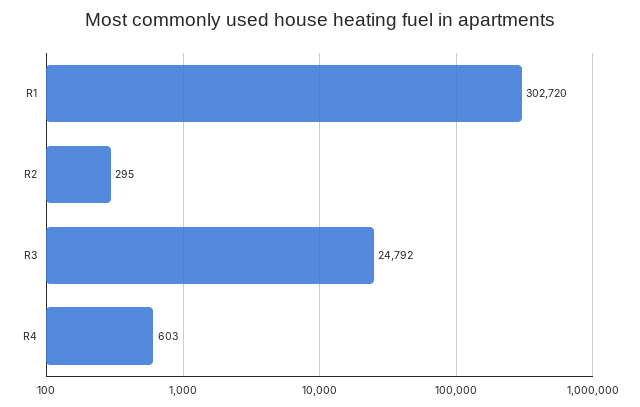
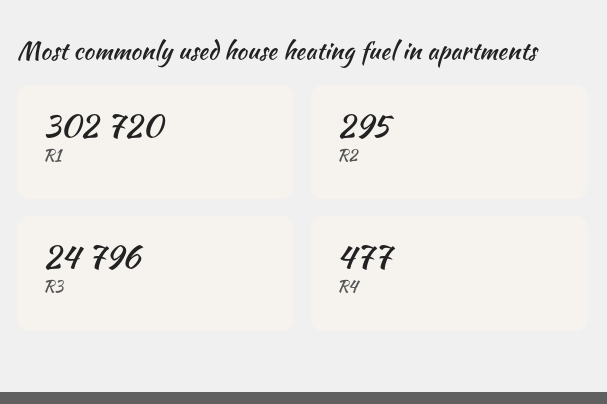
  {
    "R1": 302720,
    "R2": 295,
-   "R3": 24792,
+   "R3": 24796,
-   "R4": 603
+   "R4": 477
  }

